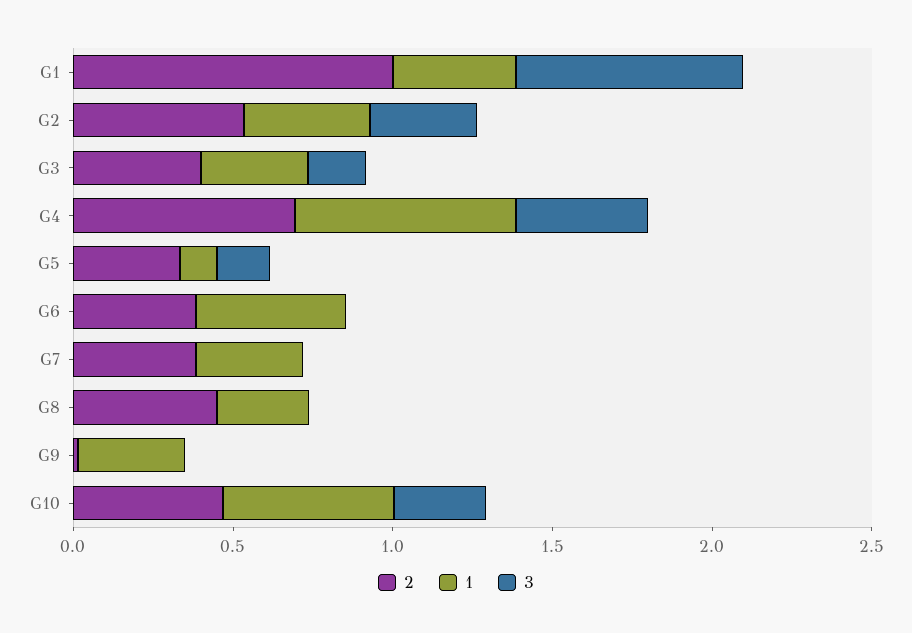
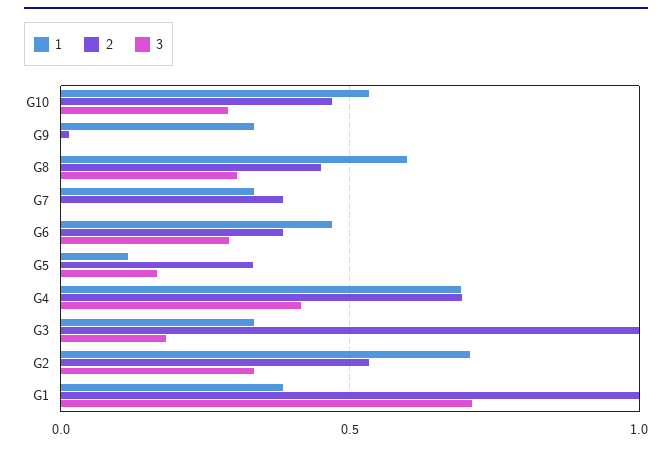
  {
    "2": {
      "G1": 1,
      "G2": 0.55,
-     "G3": 0.4,
+     "G3": 1,
      "G4": 0.7,
      "G5": 0.35,
      "G6": 0.4,
      "G7": 0.4,
      "G8": 0.45,
      "G9": 0,
      "G10": 0.45
    },
    "1": {
      "G1": 0.4,
-     "G2": 0.4,
+     "G2": 0.7,
      "G3": 0.35,
      "G4": 0.7,
      "G5": 0.1,
      "G6": 0.45,
      "G7": 0.35,
-     "G8": 0.3,
+     "G8": 0.6,
      "G9": 0.35,
      "G10": 0.55
    },
    "3": {
      "G1": 0.7,
      "G2": 0.35,
      "G3": 0.2,
      "G4": 0.4,
      "G5": 0.15,
-     "G6": 0,
+     "G6": 0.3,
      "G7": 0,
-     "G8": 0,
+     "G8": 0.3,
      "G9": 0,
      "G10": 0.3
    }
  }

